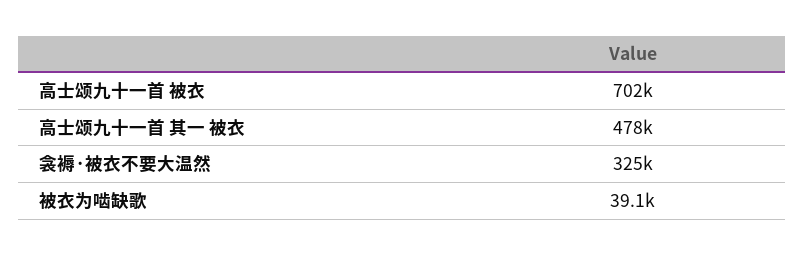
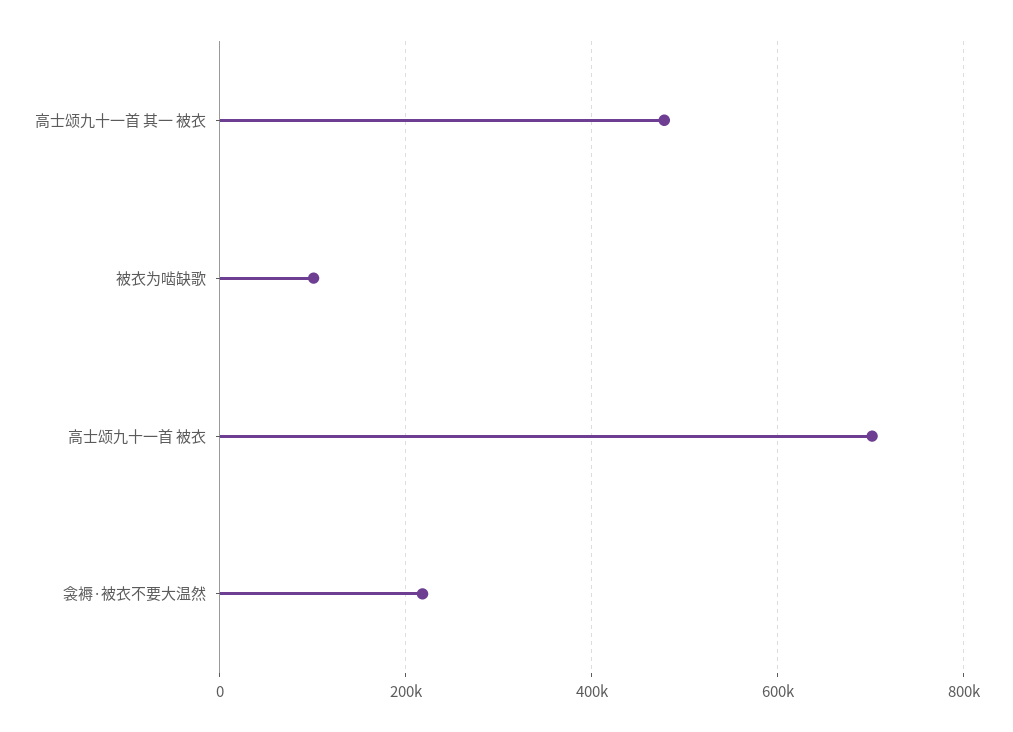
  {
    "高士颂九十一首 被衣": 702000,
    "高士颂九十一首 其一 被衣": 478000,
-   "衾褥·被衣不要大温然": 325000,
+   "衾褥·被衣不要大温然": 220000,
-   "被衣为啮缺歌": 39100
+   "被衣为啮缺歌": 100000
  }

